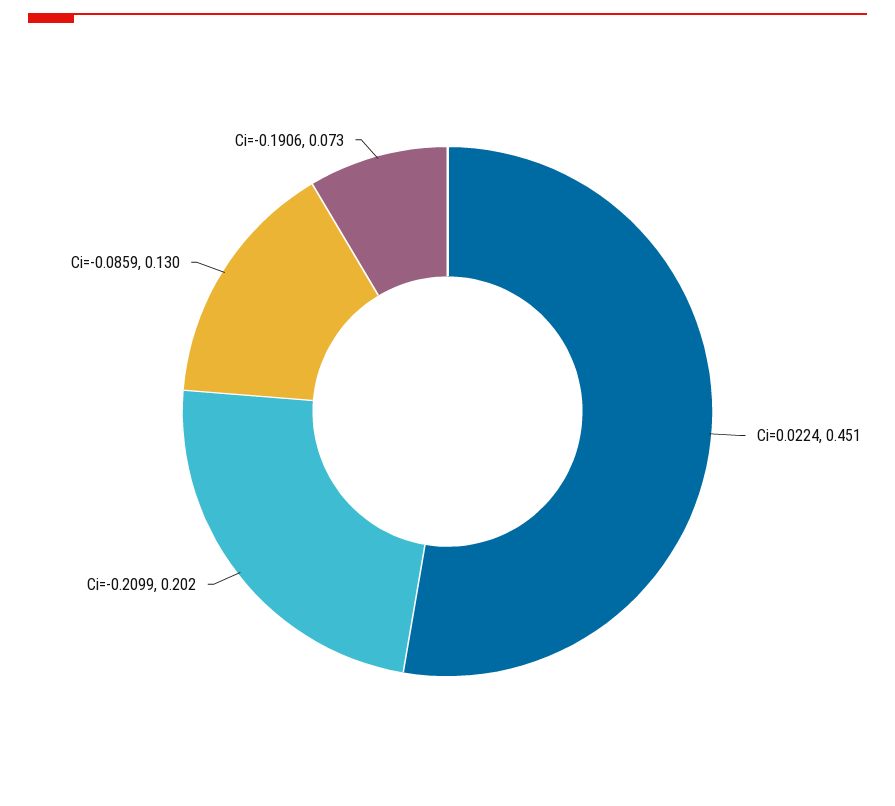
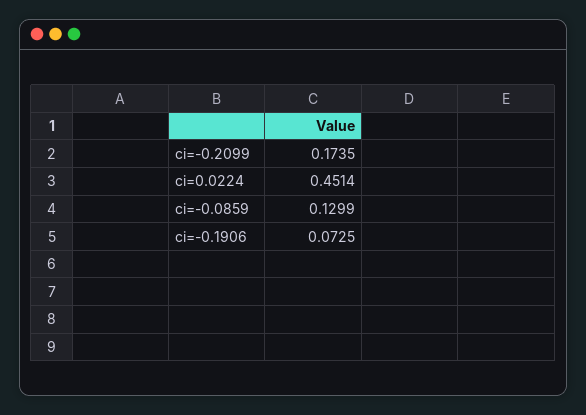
  {
    "Ci=0.0224": 0.4514,
-   "Ci=-0.2099": 0.202,
+   "Ci=-0.2099": 0.1735,
    "Ci=-0.0859": 0.1299,
    "Ci=-0.1906": 0.0725
  }

